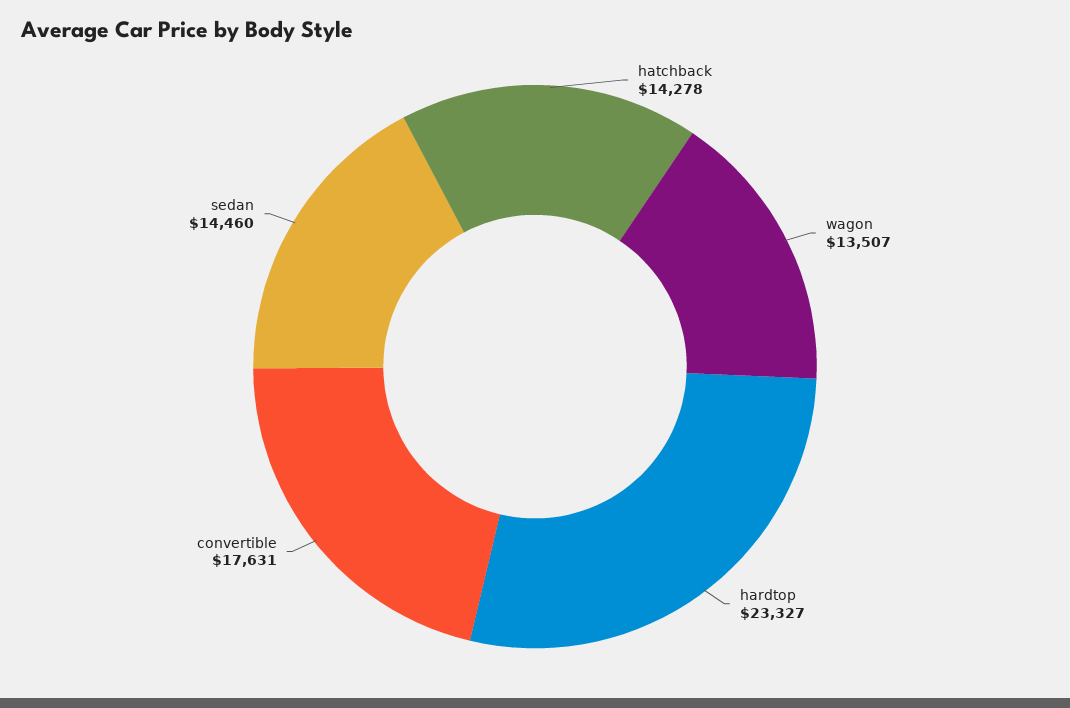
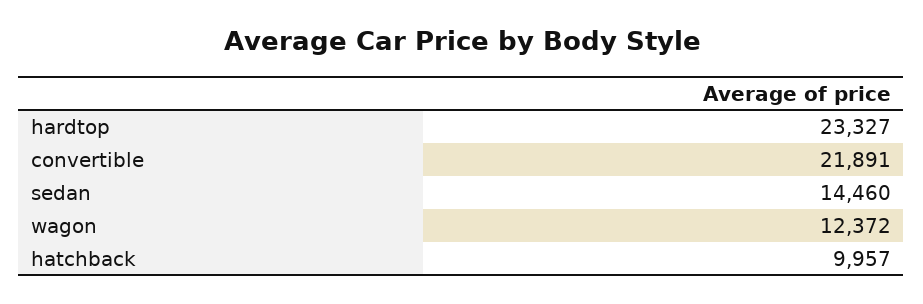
  {
-   "hatchback": 14278,
+   "hatchback": 9957,
-   "wagon": 13507,
+   "wagon": 12372,
    "hardtop": 23327,
-   "convertible": 17631,
+   "convertible": 21891,
    "sedan": 14460
  }

